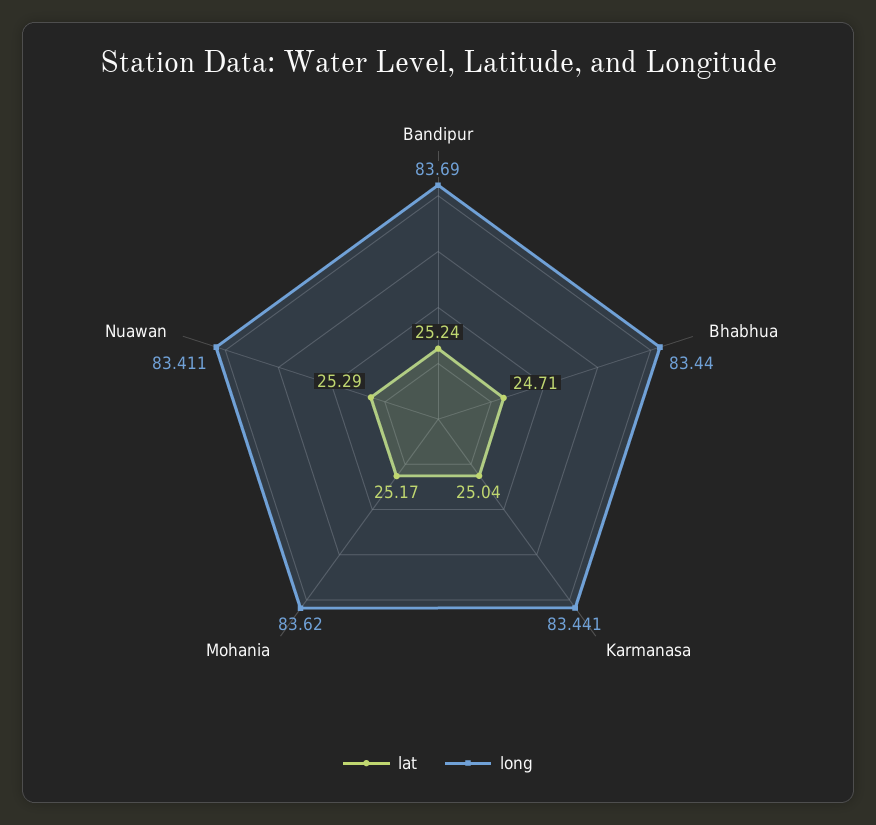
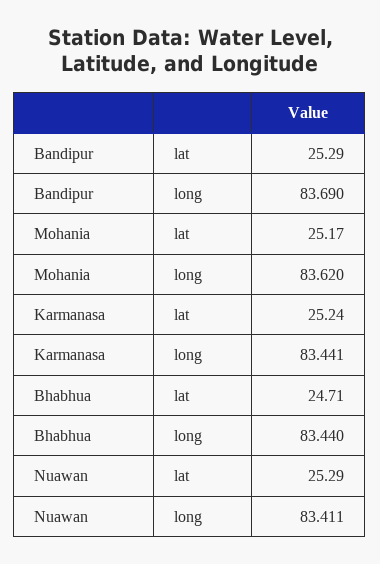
  {
    "lat": {
-     "Bandipur": 25.24,
+     "Bandipur": 25.29,
      "Bhabhua": 24.71,
-     "Karmanasa": 25.04,
+     "Karmanasa": 25.24,
      "Mohania": 25.17,
      "Nuawan": 25.29
    },
    "long": {
      "Bandipur": 83.69,
      "Bhabhua": 83.44,
      "Karmanasa": 83.441,
      "Mohania": 83.62,
      "Nuawan": 83.411
    }
  }

